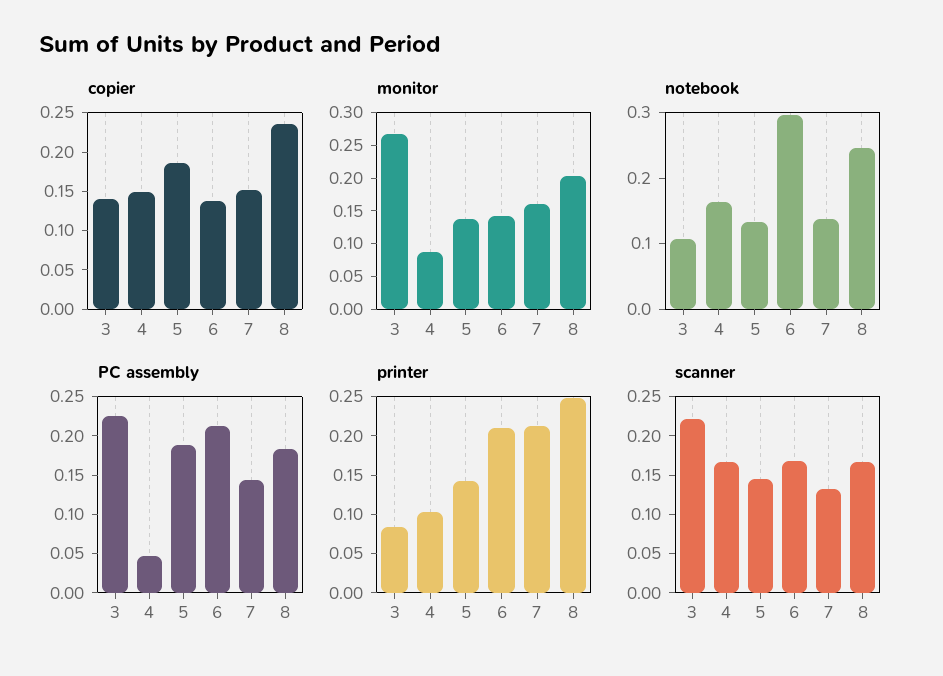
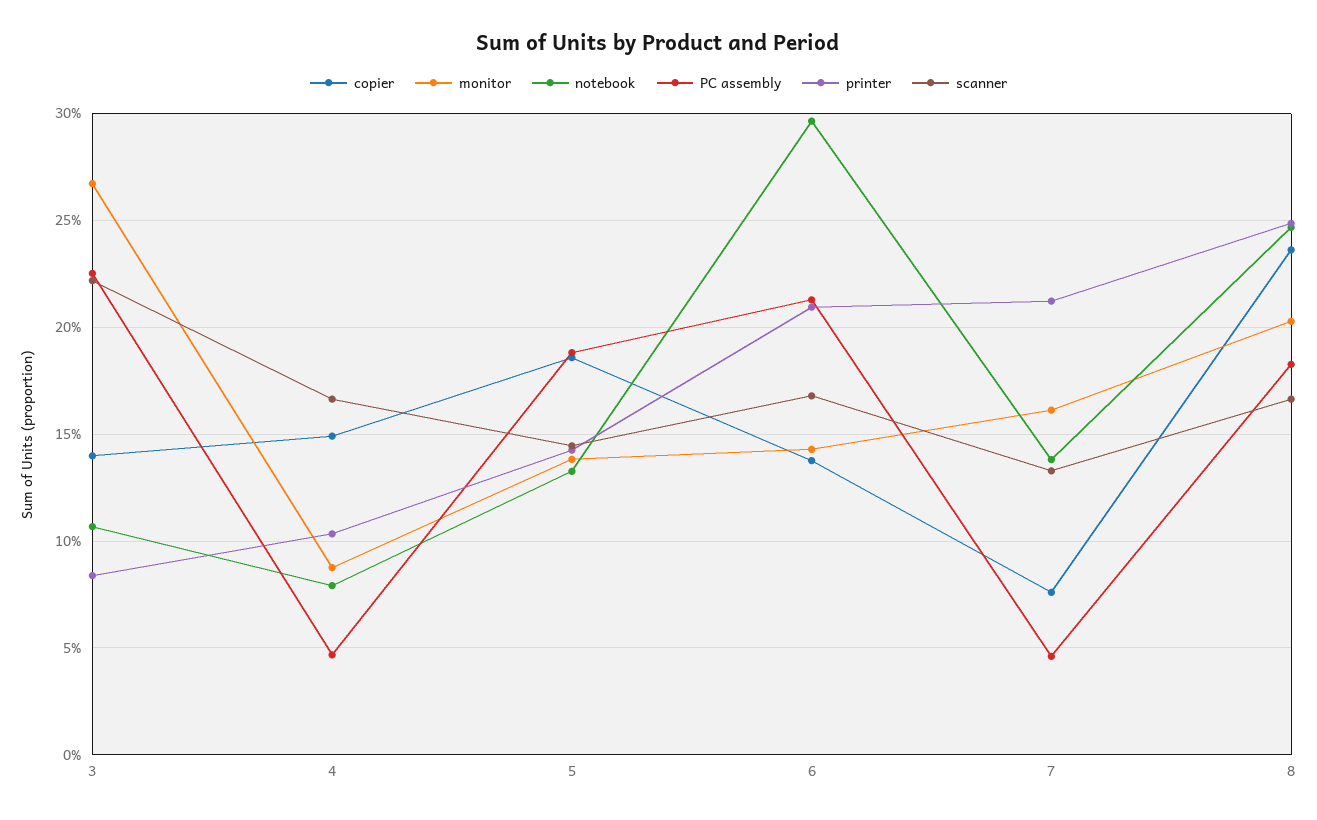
  {
    "copier": {
      "3": 0.14,
      "4": 0.15,
      "5": 0.185,
      "6": 0.14,
-     "7": 0.15,
+     "7": 0.075,
      "8": 0.235
    },
    "monitor": {
      "3": 0.265,
      "4": 0.09,
      "5": 0.14,
      "6": 0.145,
      "7": 0.16,
      "8": 0.205
    },
    "notebook": {
      "3": 0.105,
-     "4": 0.16,
+     "4": 0.08,
      "5": 0.135,
      "6": 0.295,
      "7": 0.14,
      "8": 0.245
    },
    "PC assembly": {
      "3": 0.225,
      "4": 0.045,
      "5": 0.19,
      "6": 0.215,
-     "7": 0.15,
+     "7": 0.045,
      "8": 0.185
    },
    "printer": {
      "3": 0.085,
      "4": 0.105,
      "5": 0.145,
      "6": 0.21,
      "7": 0.21,
      "8": 0.25
    },
    "scanner": {
      "3": 0.22,
      "4": 0.165,
      "5": 0.145,
      "6": 0.17,
      "7": 0.135,
      "8": 0.165
    }
  }

